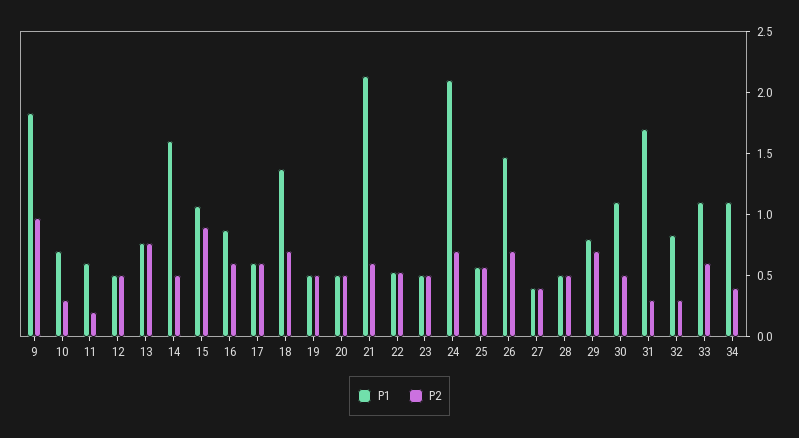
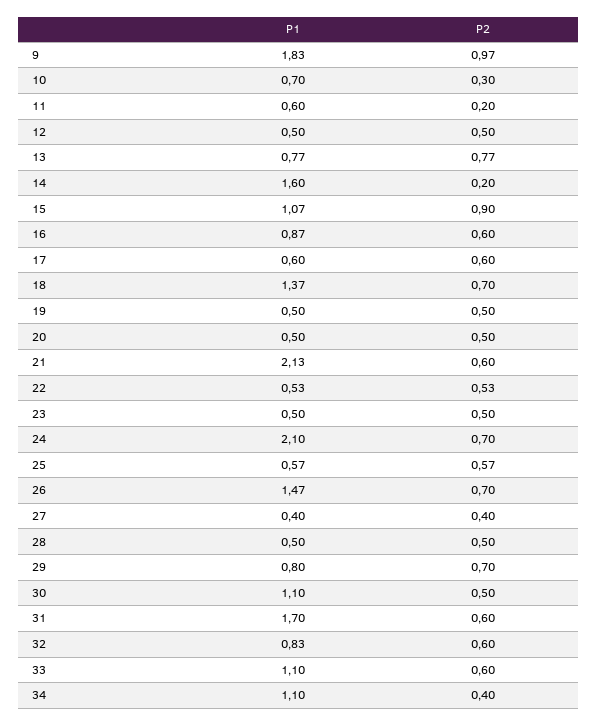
  {
    "P1": {
      "9": 1.83,
      "10": 0.7,
      "11": 0.6,
      "12": 0.5,
      "13": 0.77,
      "14": 1.6,
      "15": 1.07,
      "16": 0.87,
      "17": 0.6,
      "18": 1.37,
      "19": 0.5,
      "20": 0.5,
      "21": 2.13,
      "22": 0.53,
      "23": 0.5,
      "24": 2.1,
      "25": 0.57,
      "26": 1.47,
      "27": 0.4,
      "28": 0.5,
      "29": 0.8,
      "30": 1.1,
      "31": 1.7,
      "32": 0.83,
      "33": 1.1,
      "34": 1.1
    },
    "P2": {
      "9": 0.97,
      "10": 0.3,
      "11": 0.2,
      "12": 0.5,
      "13": 0.77,
-     "14": 0.5,
+     "14": 0.2,
      "15": 0.9,
      "16": 0.6,
      "17": 0.6,
      "18": 0.7,
      "19": 0.5,
      "20": 0.5,
      "21": 0.6,
      "22": 0.53,
      "23": 0.5,
      "24": 0.7,
      "25": 0.57,
      "26": 0.7,
      "27": 0.4,
      "28": 0.5,
      "29": 0.7,
      "30": 0.5,
-     "31": 0.3,
+     "31": 0.6,
-     "32": 0.3,
+     "32": 0.6,
      "33": 0.6,
      "34": 0.4
    }
  }

